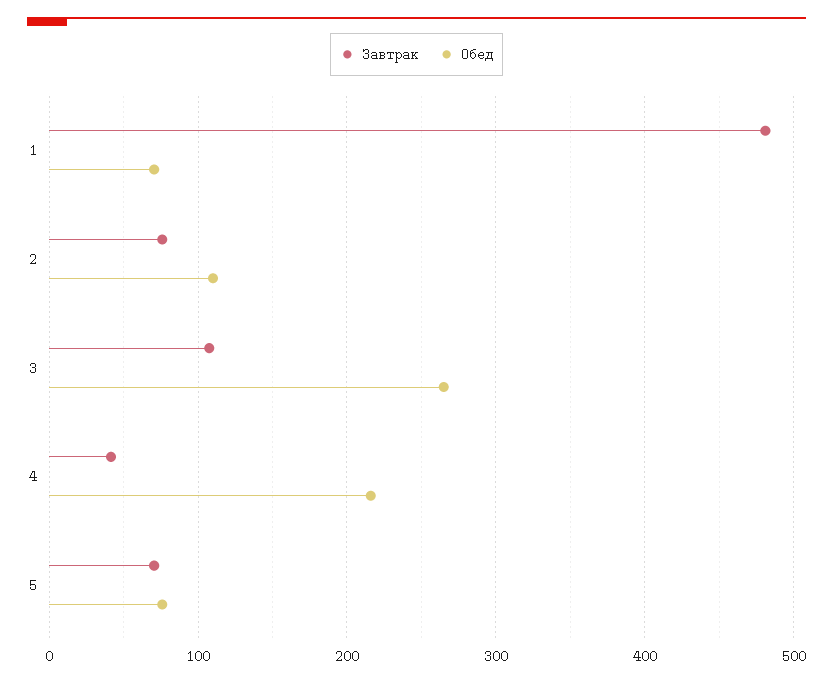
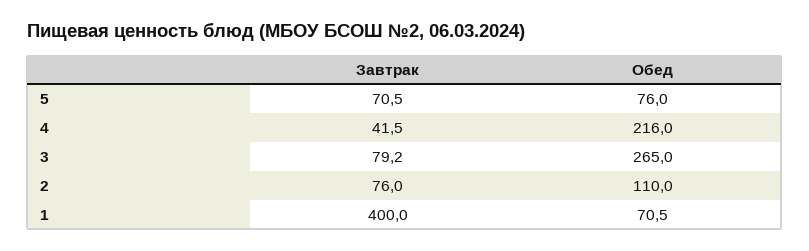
  {
    "Завтрак": {
-     "1": 480,
+     "1": 400,
      "2": 76,
-     "3": 110,
+     "3": 79.2,
      "4": 41.5,
      "5": 70.5
    },
    "Обед": {
      "1": 70.5,
      "2": 110,
      "3": 265,
      "4": 216,
      "5": 76
    }
  }

